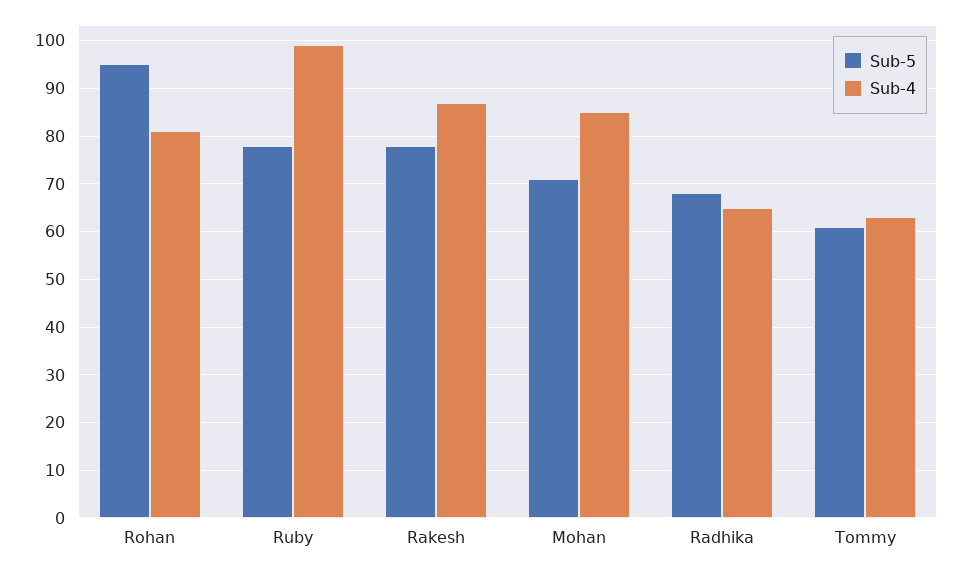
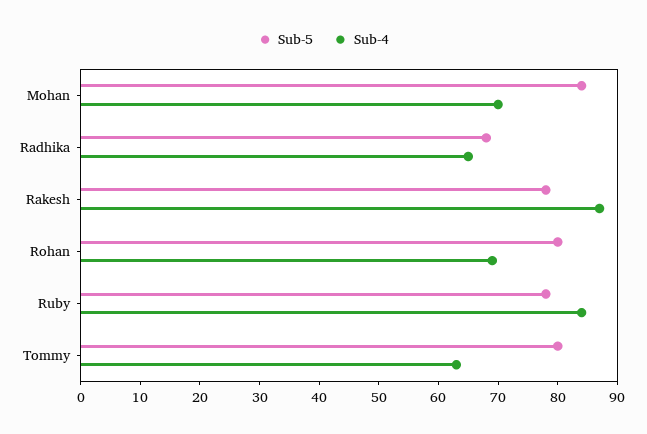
  {
    "Sub-5": {
-     "Rohan": 95,
+     "Rohan": 80,
      "Ruby": 80,
      "Rakesh": 80,
-     "Mohan": 70,
+     "Mohan": 85,
      "Radhika": 70,
-     "Tommy": 60
+     "Tommy": 80
    },
    "Sub-4": {
-     "Rohan": 80,
+     "Rohan": 70,
-     "Ruby": 100,
+     "Ruby": 85,
      "Rakesh": 85,
-     "Mohan": 85,
+     "Mohan": 70,
      "Radhika": 65,
      "Tommy": 65
    }
  }

